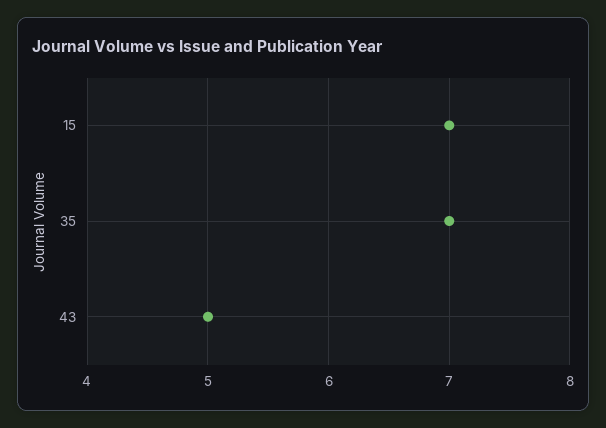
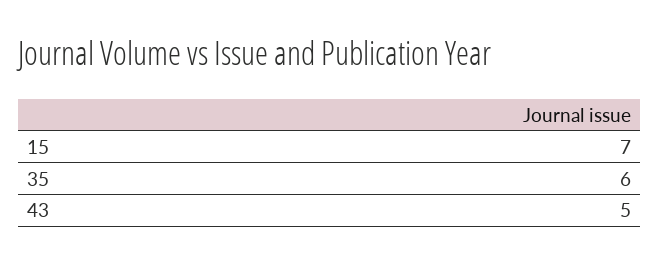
  {
    "15": 7,
-   "35": 7,
+   "35": 6,
    "43": 5
  }

